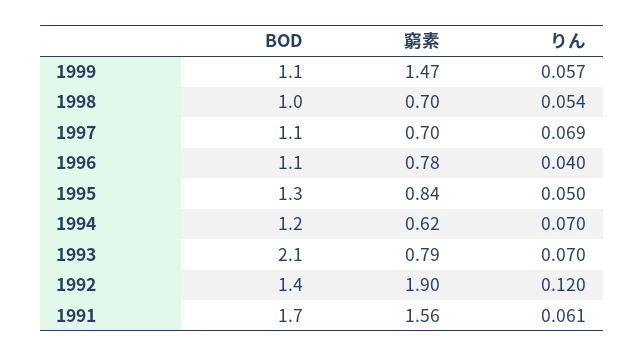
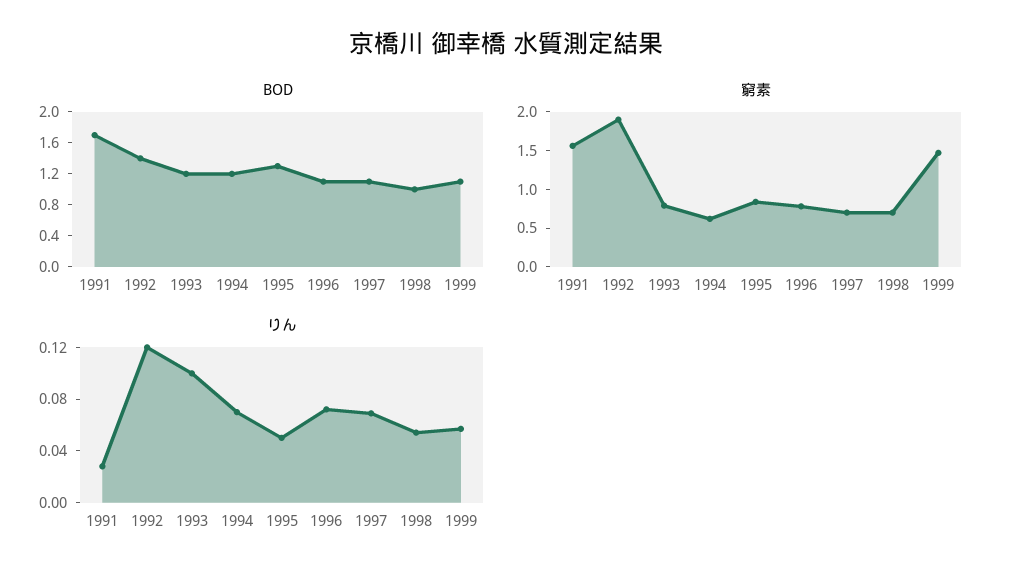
  {
    "BOD": {
      "1999": 1.1,
      "1998": 1,
      "1997": 1.1,
      "1996": 1.1,
      "1995": 1.3,
      "1994": 1.2,
-     "1993": 2.1,
+     "1993": 1.2,
      "1992": 1.4,
      "1991": 1.7
    },
    "窮素": {
      "1999": 1.47,
      "1998": 0.7,
      "1997": 0.7,
      "1996": 0.78,
      "1995": 0.84,
      "1994": 0.62,
      "1993": 0.79,
      "1992": 1.9,
      "1991": 1.56
    },
    "りん": {
      "1999": 0.057,
      "1998": 0.054,
      "1997": 0.069,
-     "1996": 0.04,
+     "1996": 0.07,
      "1995": 0.05,
      "1994": 0.07,
-     "1993": 0.07,
+     "1993": 0.1,
      "1992": 0.12,
-     "1991": 0.061
+     "1991": 0.03
    }
  }

